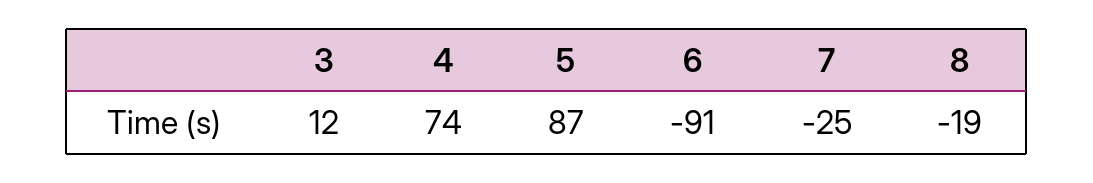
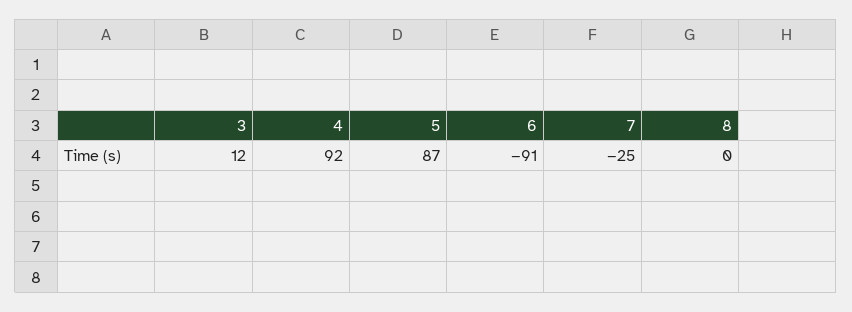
  {
    "3": 12,
-   "4": 74,
+   "4": 92,
    "5": 87,
    "6": -91,
    "7": -25,
-   "8": -19
+   "8": 0
  }

